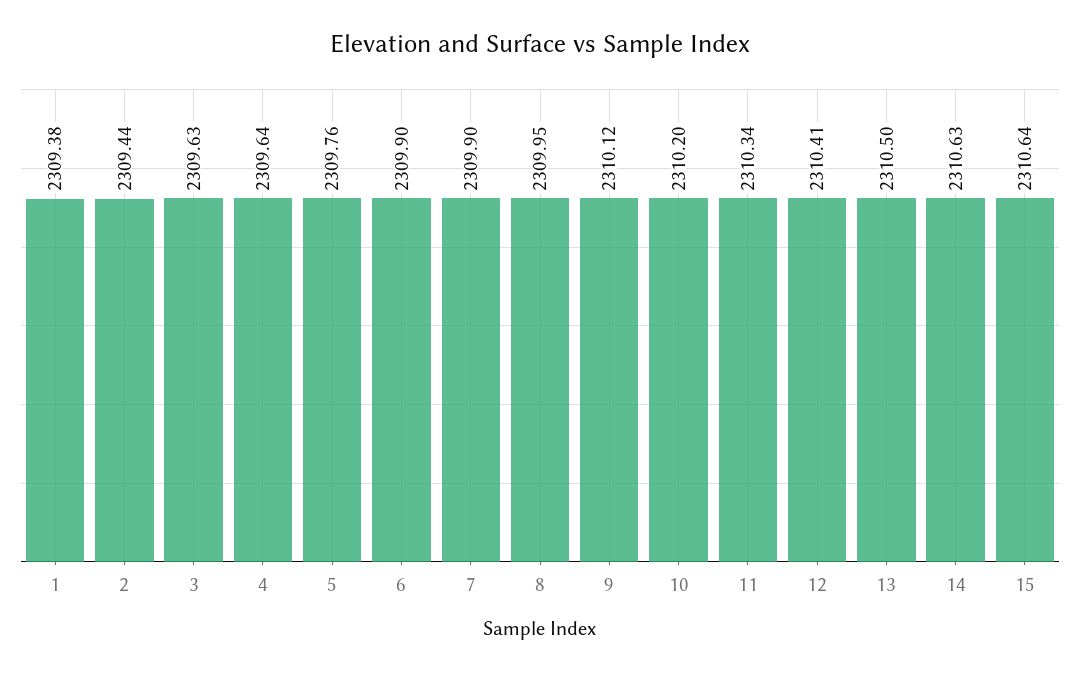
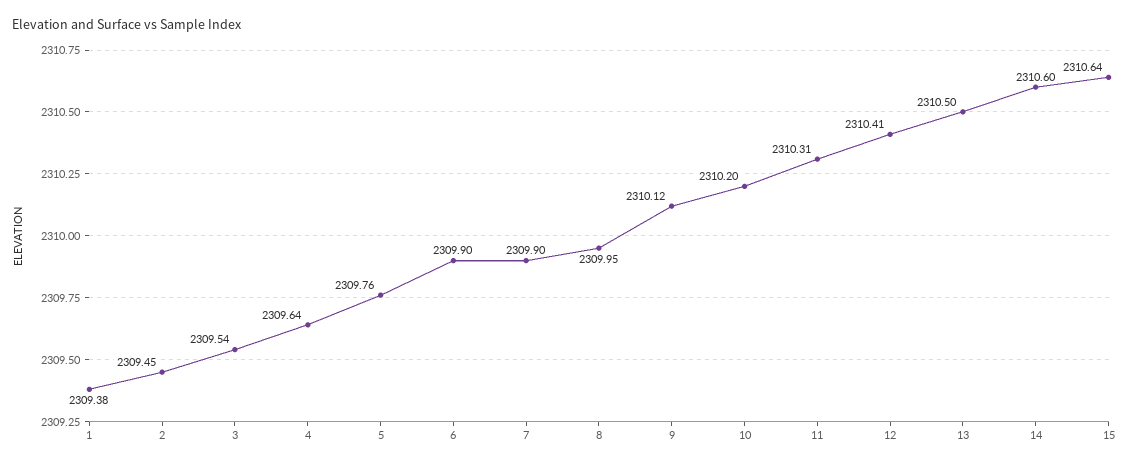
  {
    "1": 2309.38,
-   "2": 2309.44,
+   "2": 2309.45,
-   "3": 2309.63,
+   "3": 2309.54,
    "4": 2309.64,
    "5": 2309.76,
    "6": 2309.9,
    "7": 2309.9,
    "8": 2309.95,
    "9": 2310.12,
    "10": 2310.2,
-   "11": 2310.34,
+   "11": 2310.31,
    "12": 2310.41,
    "13": 2310.5,
-   "14": 2310.63,
+   "14": 2310.6,
    "15": 2310.64
  }

